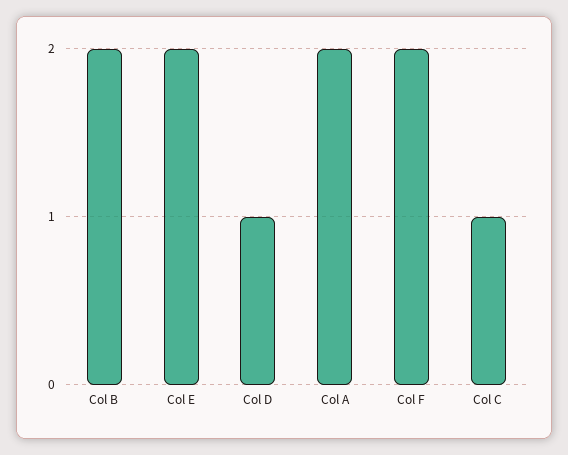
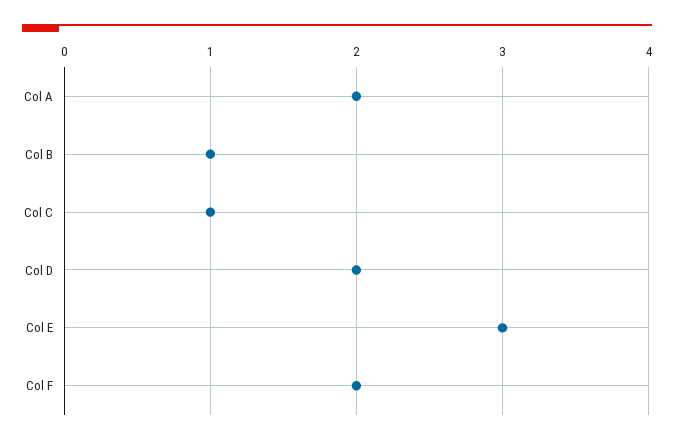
  {
-   "Col B": 2,
+   "Col B": 1,
-   "Col E": 2,
+   "Col E": 3,
-   "Col D": 1,
+   "Col D": 2,
    "Col A": 2,
    "Col F": 2,
    "Col C": 1
  }

